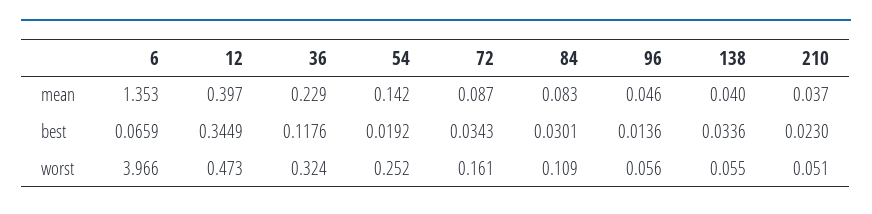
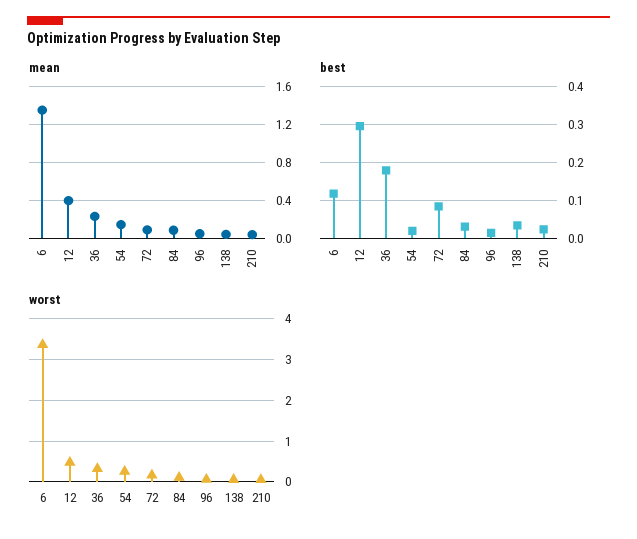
  {
    "mean": {
      "6": 1.353,
      "12": 0.397,
      "36": 0.229,
      "54": 0.142,
      "72": 0.087,
      "84": 0.083,
      "96": 0.046,
      "138": 0.04,
      "210": 0.037
    },
    "best": {
-     "6": 0.0659,
+     "6": 0.12,
-     "12": 0.3449,
+     "12": 0.3,
-     "36": 0.1176,
+     "36": 0.18,
      "54": 0.0192,
-     "72": 0.0343,
+     "72": 0.08,
      "84": 0.0301,
      "96": 0.0136,
      "138": 0.0336,
      "210": 0.023
    },
    "worst": {
-     "6": 3.966,
+     "6": 3.4,
      "12": 0.473,
      "36": 0.324,
      "54": 0.252,
      "72": 0.161,
      "84": 0.109,
      "96": 0.056,
      "138": 0.055,
      "210": 0.051
    }
  }

